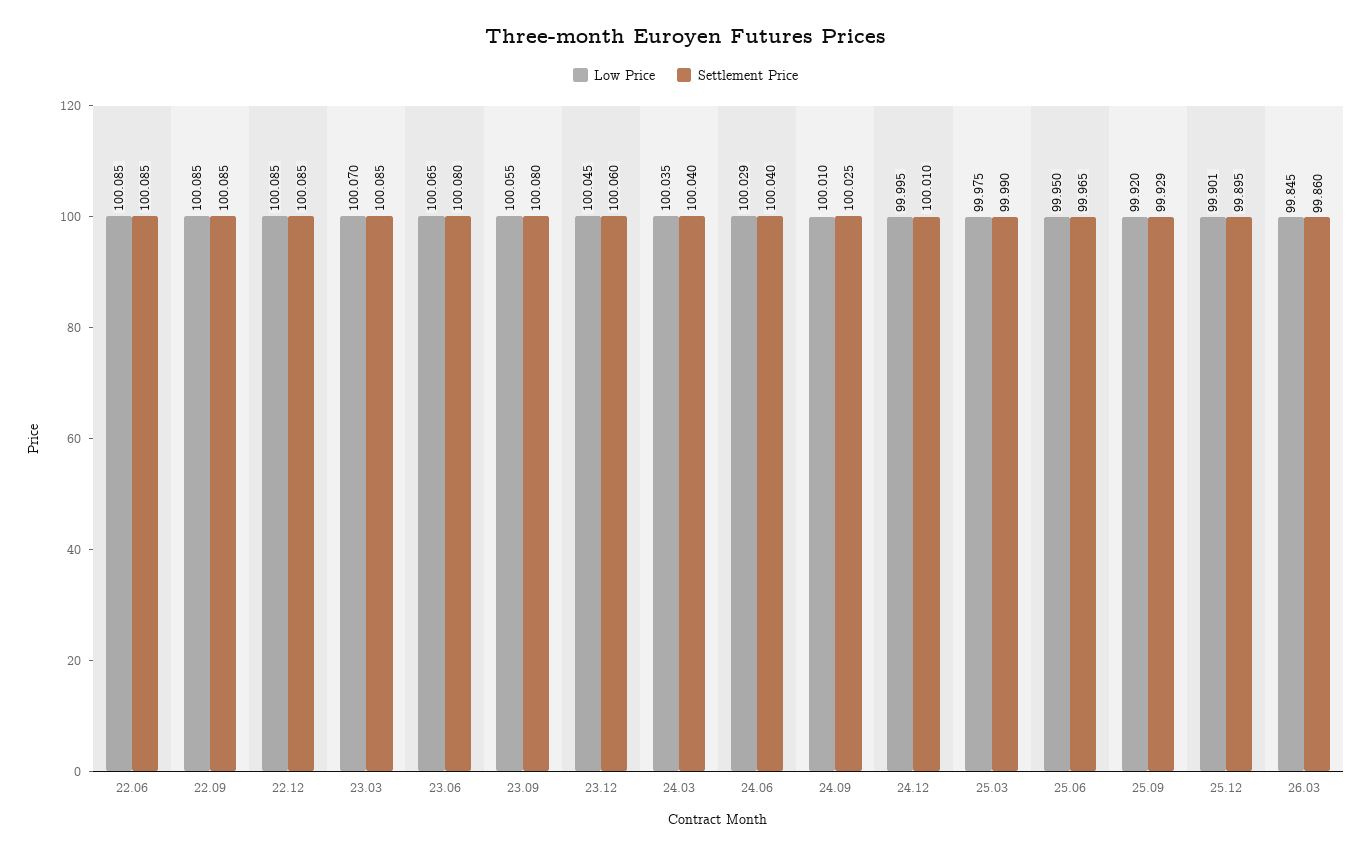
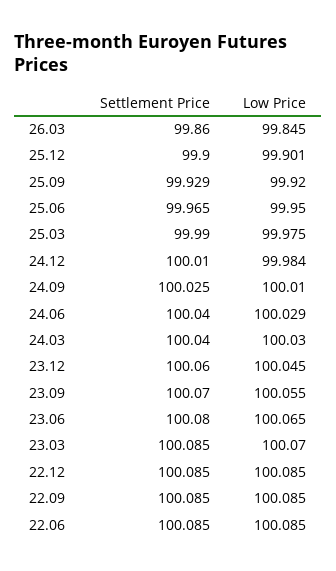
  {
    "Low Price": {
      "22.06": 100.085,
      "22.09": 100.085,
      "22.12": 100.085,
      "23.03": 100.07,
      "23.06": 100.065,
      "23.09": 100.055,
      "23.12": 100.045,
-     "24.03": 100.035,
+     "24.03": 100.03,
      "24.06": 100.029,
      "24.09": 100.01,
-     "24.12": 99.995,
+     "24.12": 99.984,
      "25.03": 99.975,
      "25.06": 99.95,
      "25.09": 99.92,
      "25.12": 99.901,
      "26.03": 99.845
    },
    "Settlement Price": {
      "22.06": 100.085,
      "22.09": 100.085,
      "22.12": 100.085,
      "23.03": 100.085,
      "23.06": 100.08,
-     "23.09": 100.08,
+     "23.09": 100.07,
      "23.12": 100.06,
      "24.03": 100.04,
      "24.06": 100.04,
      "24.09": 100.025,
      "24.12": 100.01,
      "25.03": 99.99,
      "25.06": 99.965,
      "25.09": 99.929,
-     "25.12": 99.895,
+     "25.12": 99.9,
      "26.03": 99.86
    }
  }

